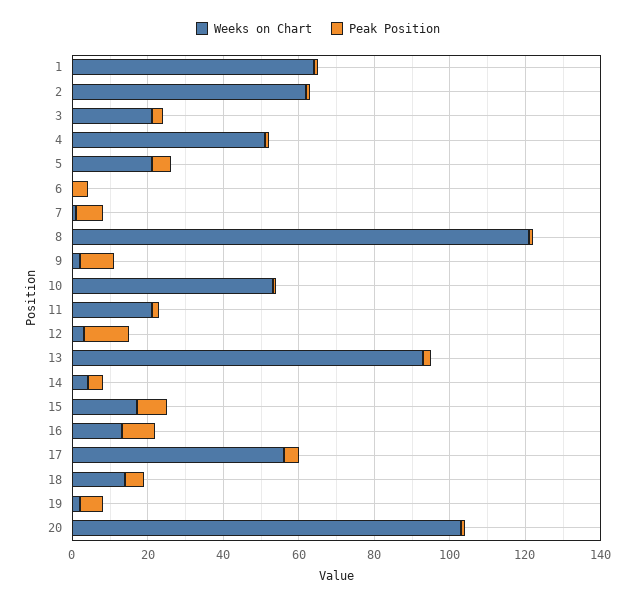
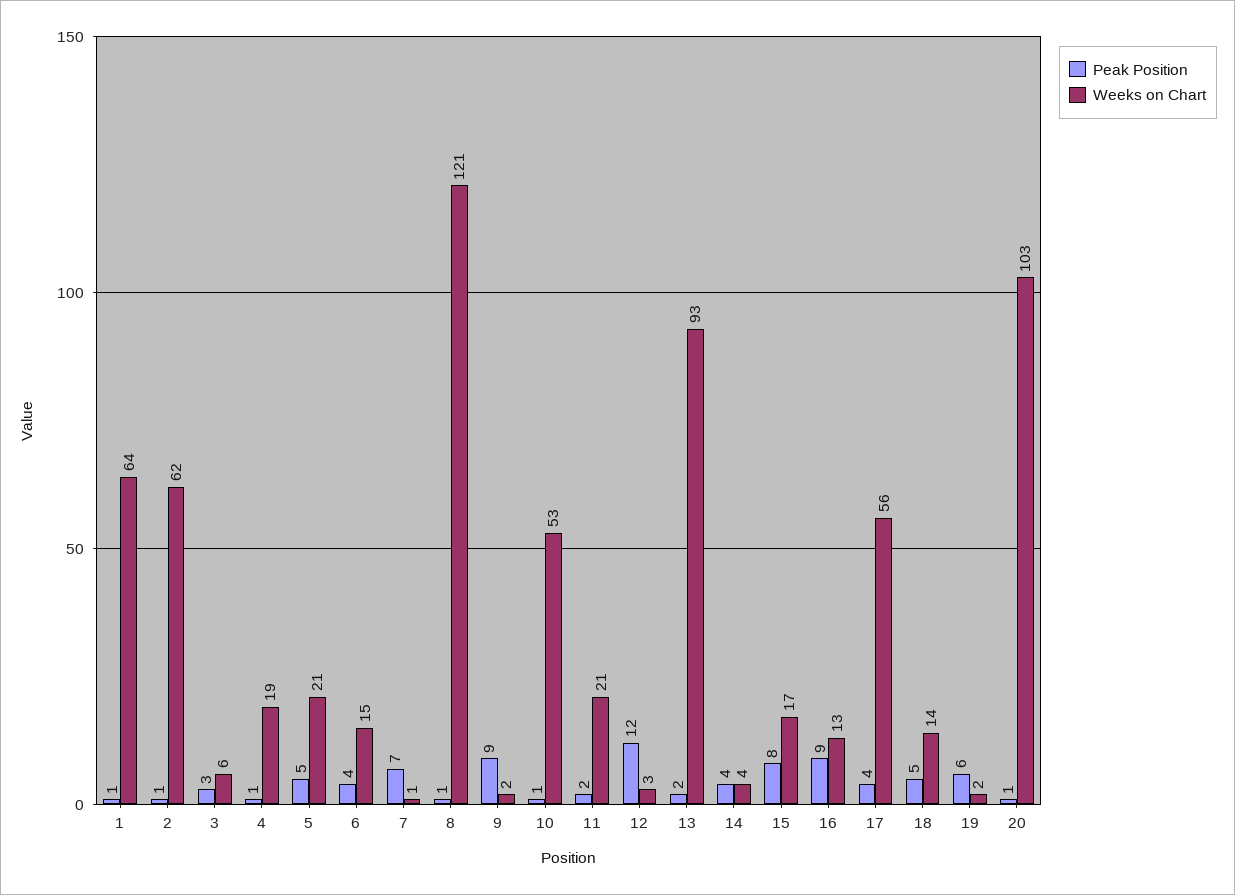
  {
    "Weeks on Chart": {
      "1": 64,
      "2": 62,
-     "3": 20,
+     "3": 6,
-     "4": 50,
+     "4": 19,
      "5": 21,
-     "6": 0,
+     "6": 15,
      "7": 1,
      "8": 121,
      "9": 2,
      "10": 53,
      "11": 21,
      "12": 3,
      "13": 93,
      "14": 4,
      "15": 17,
      "16": 13,
      "17": 56,
      "18": 14,
      "19": 2,
      "20": 103
    },
    "Peak Position": {
      "1": 1,
      "2": 1,
      "3": 3,
      "4": 1,
      "5": 5,
      "6": 4,
      "7": 7,
      "8": 1,
      "9": 9,
      "10": 1,
      "11": 2,
      "12": 12,
      "13": 2,
      "14": 4,
      "15": 8,
      "16": 9,
      "17": 4,
      "18": 5,
      "19": 6,
      "20": 1
    }
  }

